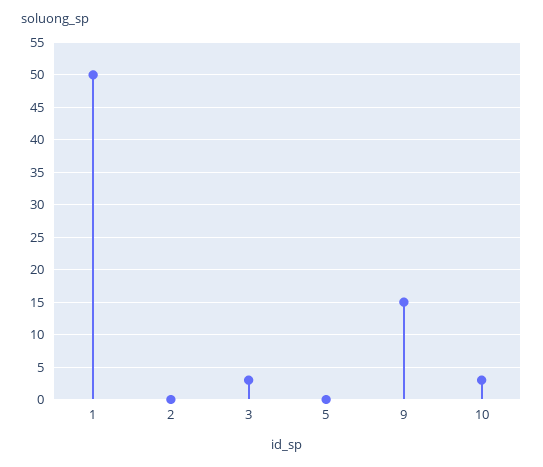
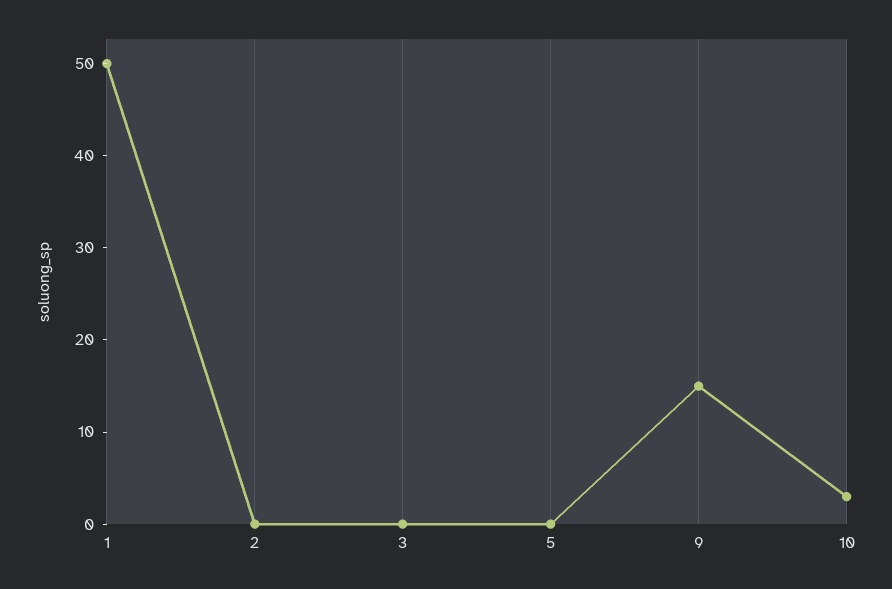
  {
    "1": 50,
    "2": 0,
-   "3": 3,
+   "3": 0,
    "5": 0,
    "9": 15,
    "10": 3
  }

